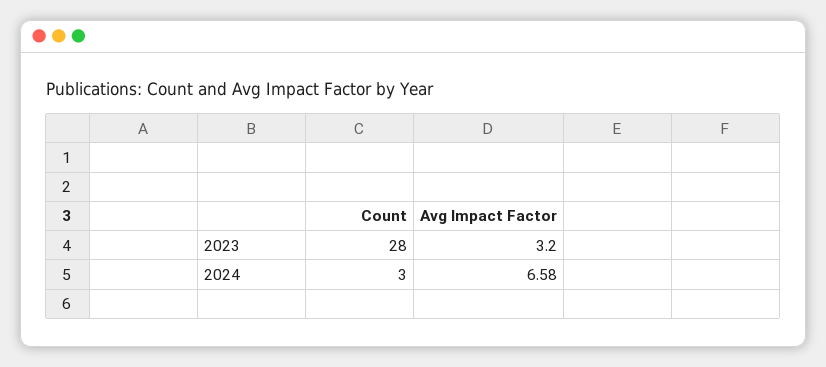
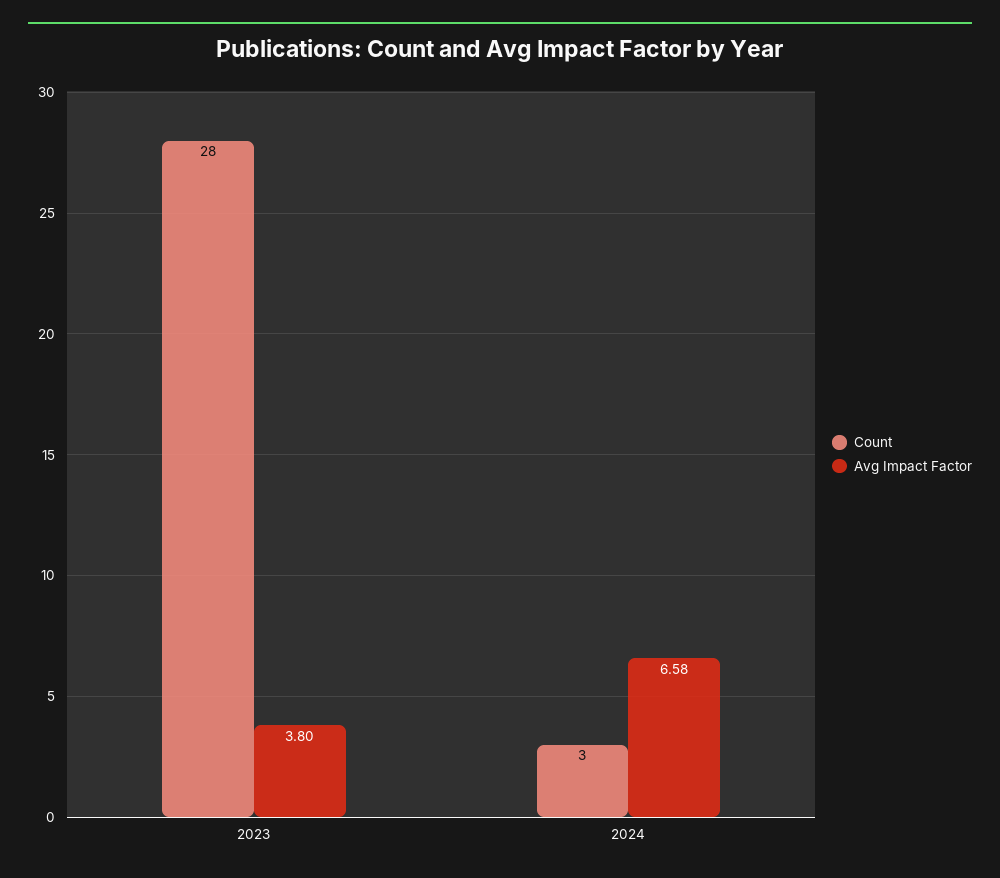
  {
    "Count": {
      "2023": 28,
      "2024": 3
    },
    "Avg Impact Factor": {
-     "2023": 3.2,
+     "2023": 3.8,
      "2024": 6.58
    }
  }

